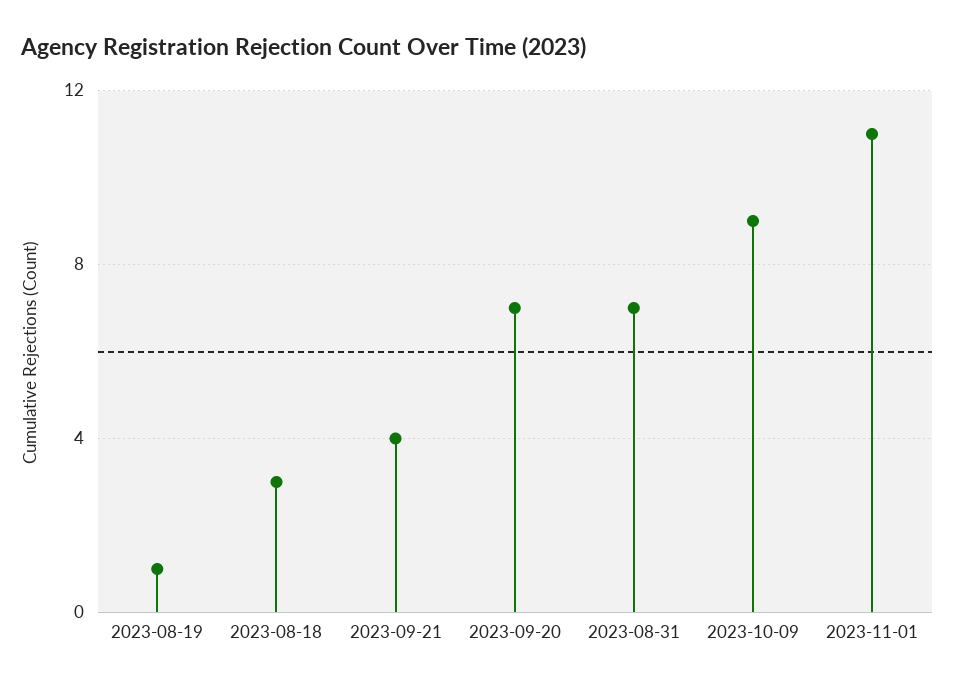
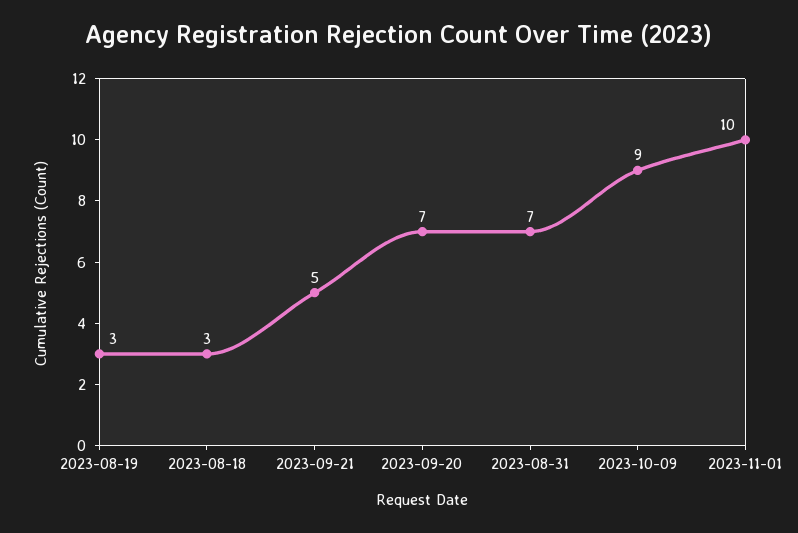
  {
-   "2023-08-19": 1,
+   "2023-08-19": 3,
    "2023-08-18": 3,
-   "2023-09-21": 4,
+   "2023-09-21": 5,
    "2023-09-20": 7,
    "2023-08-31": 7,
    "2023-10-09": 9,
-   "2023-11-01": 11
+   "2023-11-01": 10
  }

